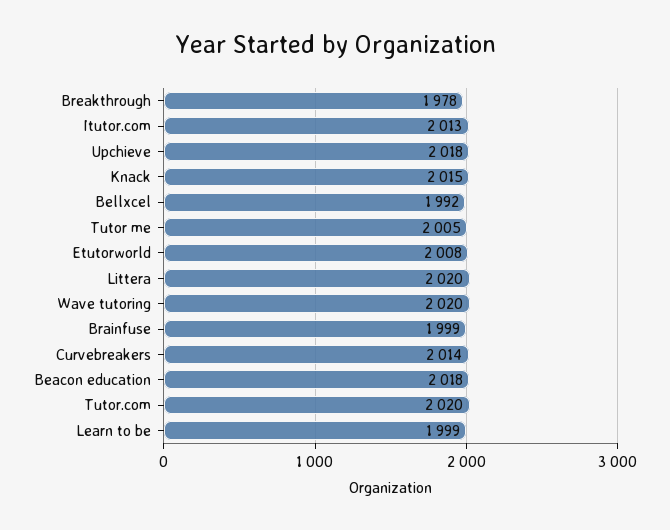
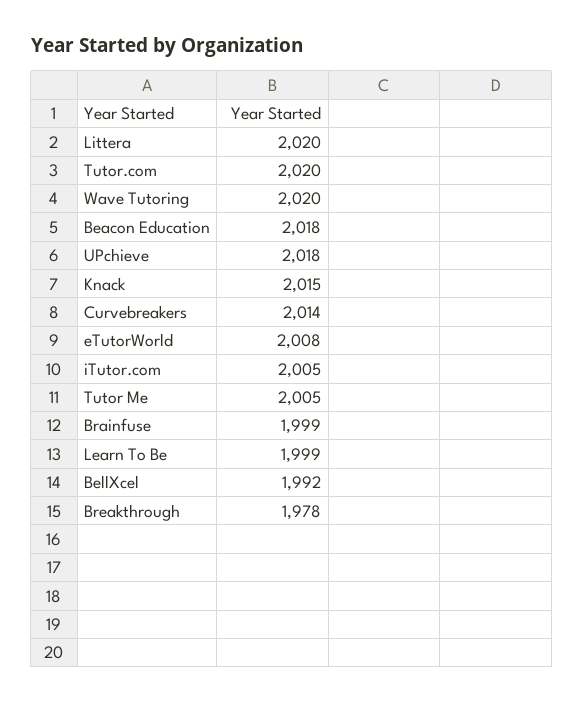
  {
    "Breakthrough": 1978,
-   "Itutor.com": 2013,
+   "Itutor.com": 2005,
    "Upchieve": 2018,
    "Knack": 2015,
    "Bellxcel": 1992,
    "Tutor me": 2005,
    "Etutorworld": 2008,
    "Littera": 2020,
    "Wave tutoring": 2020,
    "Brainfuse": 1999,
    "Curvebreakers": 2014,
    "Beacon education": 2018,
    "Tutor.com": 2020,
    "Learn to be": 1999
  }

